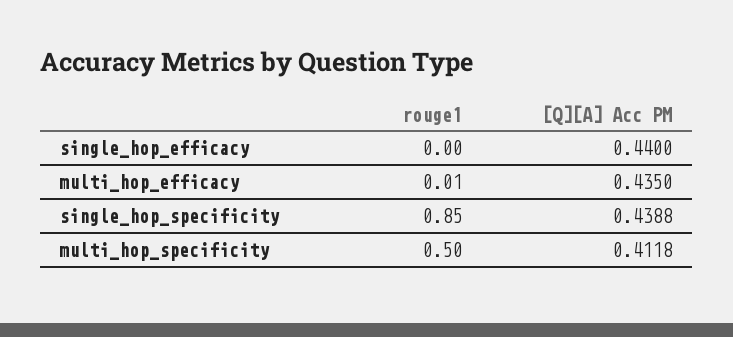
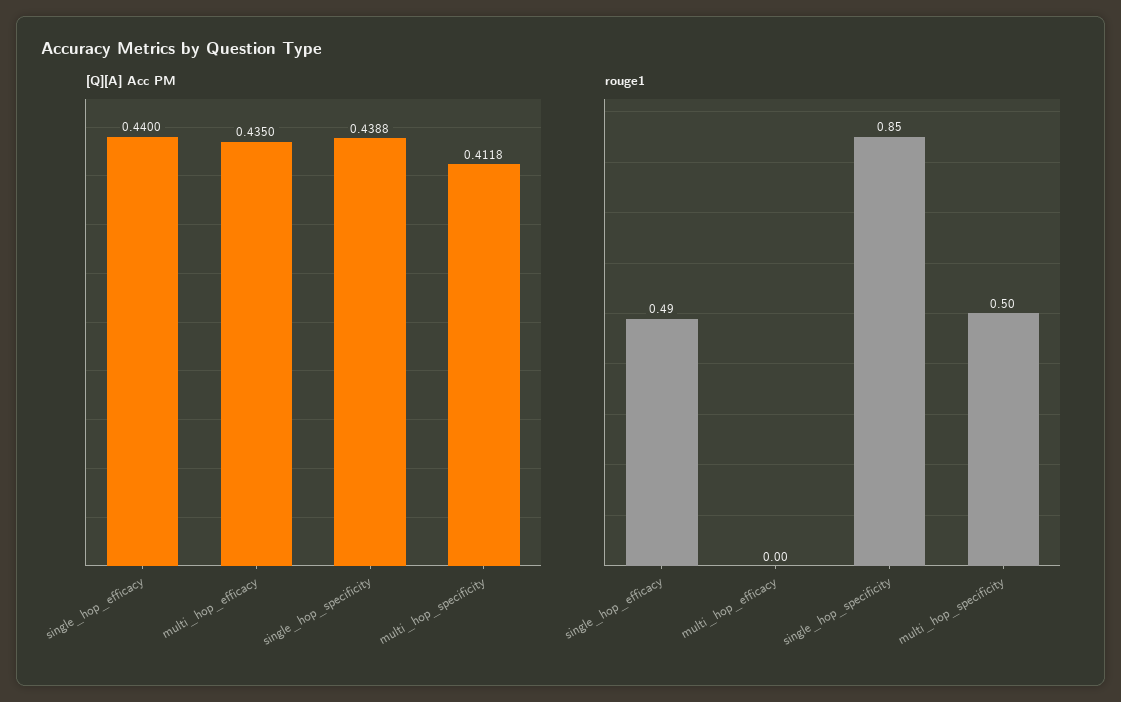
  {
    "rouge1": {
-     "single_hop_efficacy": 0,
+     "single_hop_efficacy": 0.49,
-     "multi_hop_efficacy": 0.01,
+     "multi_hop_efficacy": 0,
      "single_hop_specificity": 0.85,
      "multi_hop_specificity": 0.5
    },
    "[Q][A] Acc PM": {
      "single_hop_efficacy": 0.44,
      "multi_hop_efficacy": 0.435,
      "single_hop_specificity": 0.4388,
      "multi_hop_specificity": 0.4118
    }
  }

